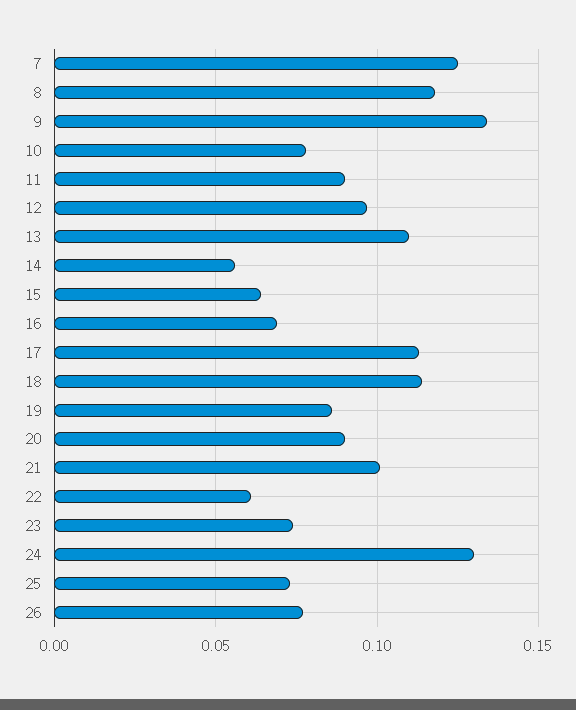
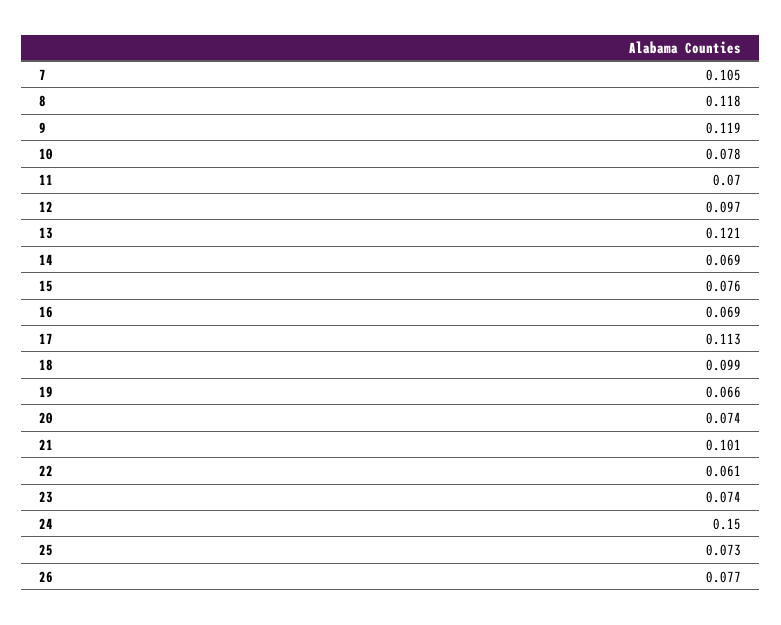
  {
-   "7": 0.125,
+   "7": 0.105,
    "8": 0.118,
-   "9": 0.135,
+   "9": 0.119,
    "10": 0.078,
-   "11": 0.09,
+   "11": 0.07,
    "12": 0.097,
-   "13": 0.11,
+   "13": 0.121,
-   "14": 0.055,
+   "14": 0.069,
-   "15": 0.065,
+   "15": 0.076,
    "16": 0.069,
    "17": 0.113,
-   "18": 0.115,
+   "18": 0.099,
-   "19": 0.085,
+   "19": 0.066,
-   "20": 0.09,
+   "20": 0.074,
    "21": 0.101,
    "22": 0.061,
    "23": 0.074,
-   "24": 0.13,
+   "24": 0.15,
    "25": 0.073,
    "26": 0.077
  }

